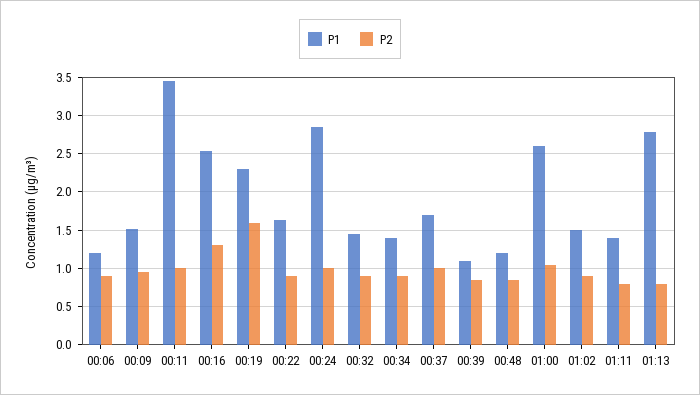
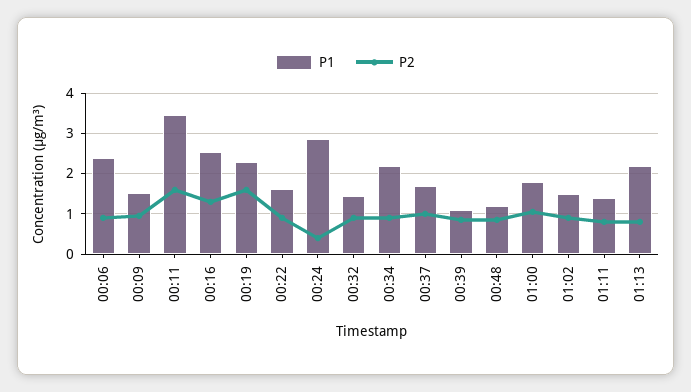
  {
    "P1": {
-     "00:06": 1.2,
+     "00:06": 2.4,
      "00:09": 1.5,
      "00:11": 3.5,
      "00:16": 2.5,
      "00:19": 2.3,
      "00:22": 1.6,
      "00:24": 2.9,
      "00:32": 1.5,
-     "00:34": 1.4,
+     "00:34": 2.2,
      "00:37": 1.7,
      "00:39": 1.1,
      "00:48": 1.2,
-     "01:00": 2.6,
+     "01:00": 1.8,
      "01:02": 1.5,
      "01:11": 1.4,
-     "01:13": 2.8
+     "01:13": 2.2
    },
    "P2": {
      "00:06": 0.9,
      "00:09": 1,
-     "00:11": 1,
+     "00:11": 1.6,
      "00:16": 1.3,
      "00:19": 1.6,
      "00:22": 0.9,
-     "00:24": 1,
+     "00:24": 0.4,
      "00:32": 0.9,
      "00:34": 0.9,
      "00:37": 1,
      "00:39": 0.9,
      "00:48": 0.9,
      "01:00": 1.1,
      "01:02": 0.9,
      "01:11": 0.8,
      "01:13": 0.8
    }
  }

